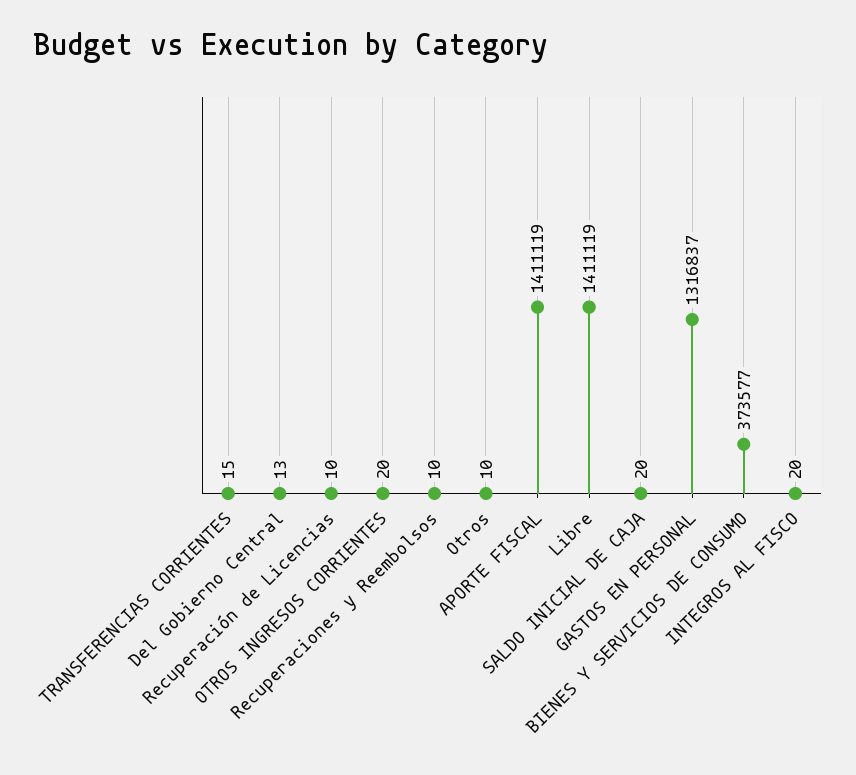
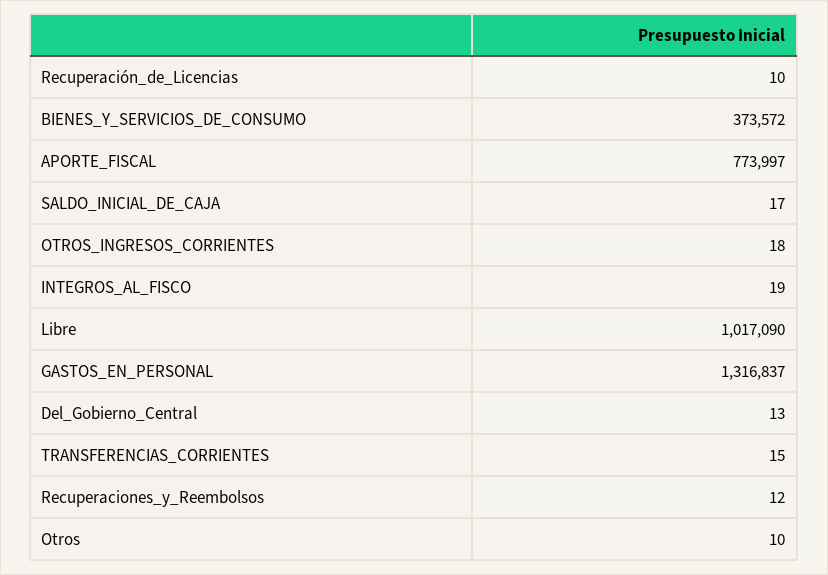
  {
    "TRANSFERENCIAS CORRIENTES": 15,
    "Del Gobierno Central": 13,
    "Recuperación de Licencias": 10,
-   "OTROS INGRESOS CORRIENTES": 20,
+   "OTROS INGRESOS CORRIENTES": 18,
-   "Recuperaciones y Reembolsos": 10,
+   "Recuperaciones y Reembolsos": 12,
    "Otros": 10,
-   "APORTE FISCAL": 1411119,
+   "APORTE FISCAL": 773997,
-   "Libre": 1411119,
+   "Libre": 1017090,
-   "SALDO INICIAL DE CAJA": 20,
+   "SALDO INICIAL DE CAJA": 17,
    "GASTOS EN PERSONAL": 1316837,
-   "BIENES Y SERVICIOS DE CONSUMO": 373577,
+   "BIENES Y SERVICIOS DE CONSUMO": 373572,
-   "INTEGROS AL FISCO": 20
+   "INTEGROS AL FISCO": 19
  }

